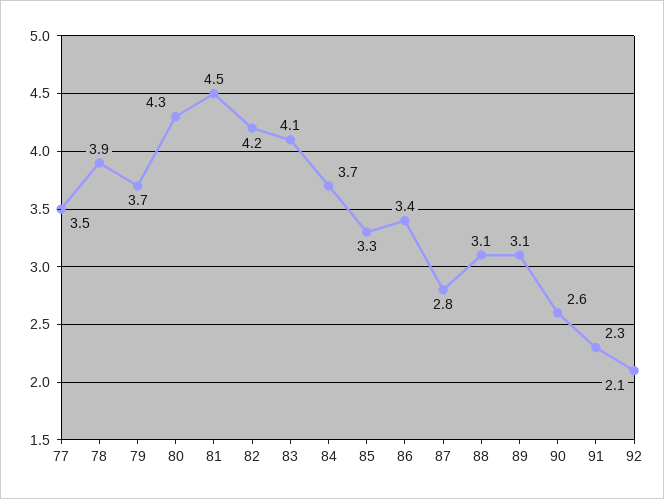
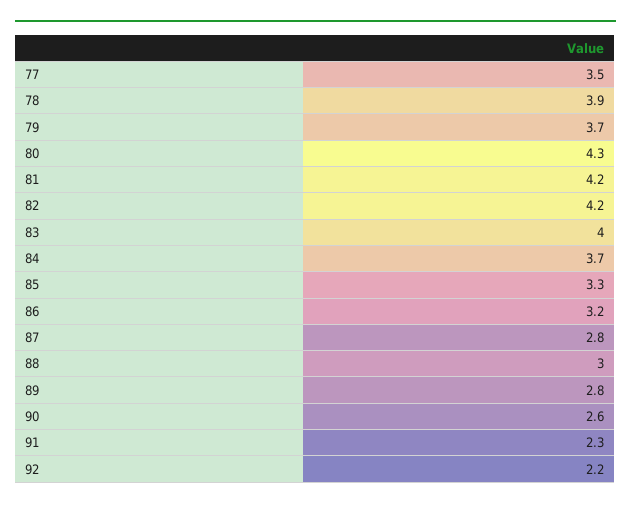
  {
    "77": 3.5,
    "78": 3.9,
    "79": 3.7,
    "80": 4.3,
-   "81": 4.5,
+   "81": 4.2,
    "82": 4.2,
-   "83": 4.1,
+   "83": 4,
    "84": 3.7,
    "85": 3.3,
-   "86": 3.4,
+   "86": 3.2,
    "87": 2.8,
-   "88": 3.1,
+   "88": 3,
-   "89": 3.1,
+   "89": 2.8,
    "90": 2.6,
    "91": 2.3,
-   "92": 2.1
+   "92": 2.2
  }

